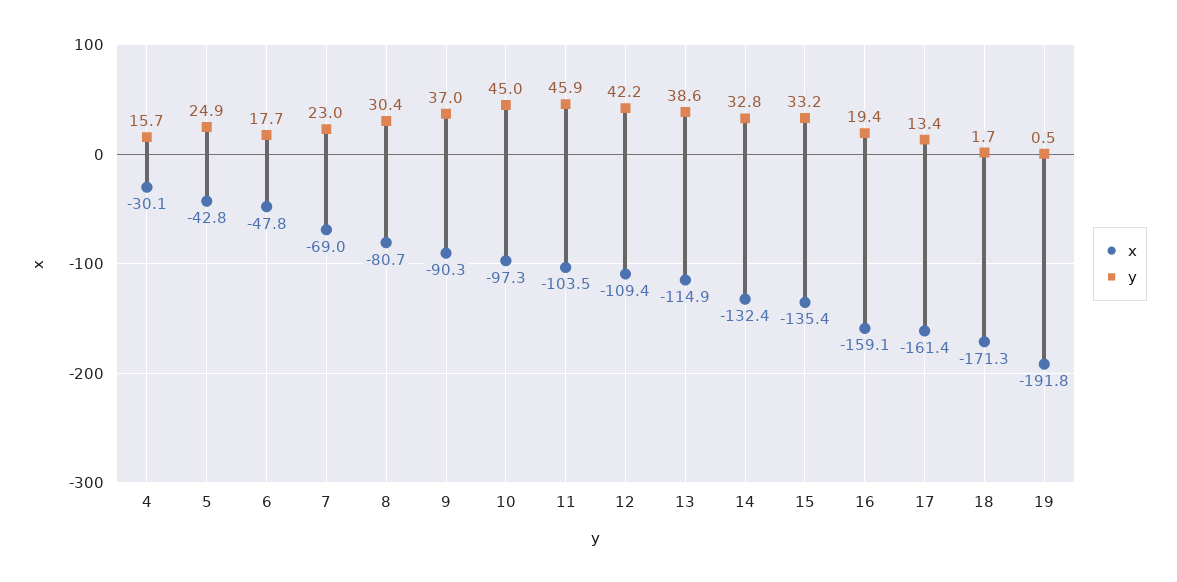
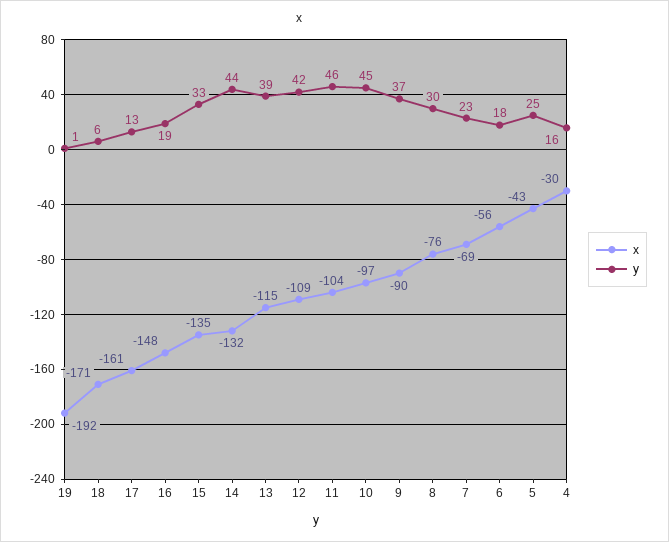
  {
    "x": {
      "4": -30.1,
      "5": -42.8,
-     "6": -47.8,
+     "6": -56,
      "7": -69,
-     "8": -80.7,
+     "8": -76,
      "9": -90.3,
      "10": -97.3,
      "11": -103.5,
      "12": -109.4,
      "13": -114.9,
      "14": -132.4,
      "15": -135.4,
-     "16": -159.1,
+     "16": -148,
      "17": -161.4,
      "18": -171.3,
      "19": -191.8
    },
    "y": {
      "4": 15.7,
      "5": 24.9,
      "6": 17.7,
      "7": 23,
      "8": 30.4,
      "9": 37,
      "10": 45,
      "11": 45.9,
      "12": 42.2,
      "13": 38.6,
-     "14": 32.8,
+     "14": 44,
      "15": 33.2,
      "16": 19.4,
      "17": 13.4,
-     "18": 1.7,
+     "18": 6,
      "19": 0.5
    }
  }

